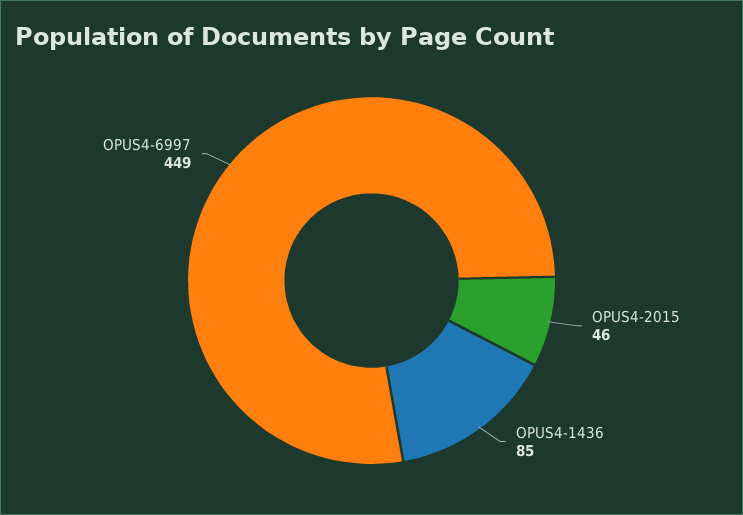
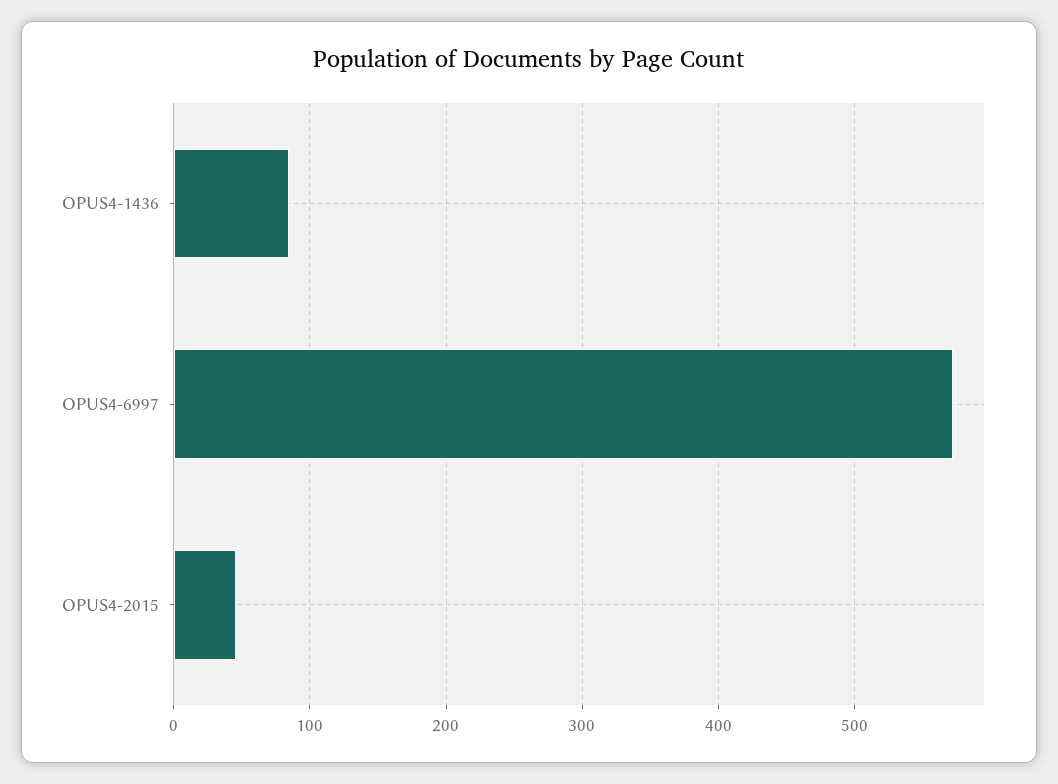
  {
    "OPUS4-2015": 46,
    "OPUS4-1436": 85,
-   "OPUS4-6997": 449
+   "OPUS4-6997": 570
  }

